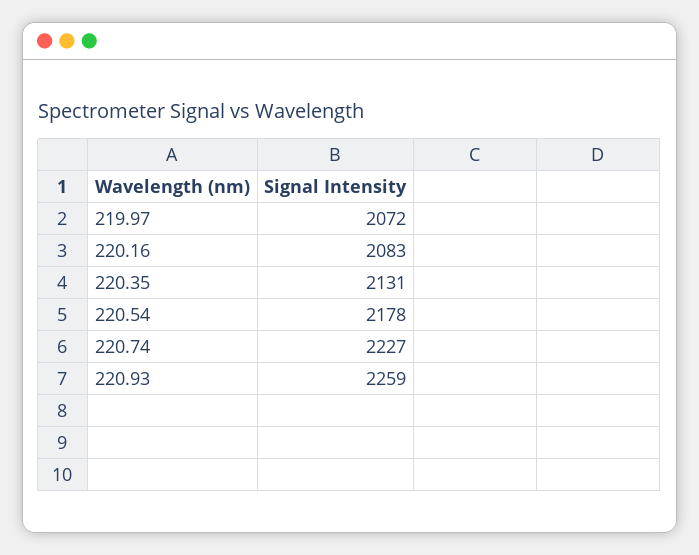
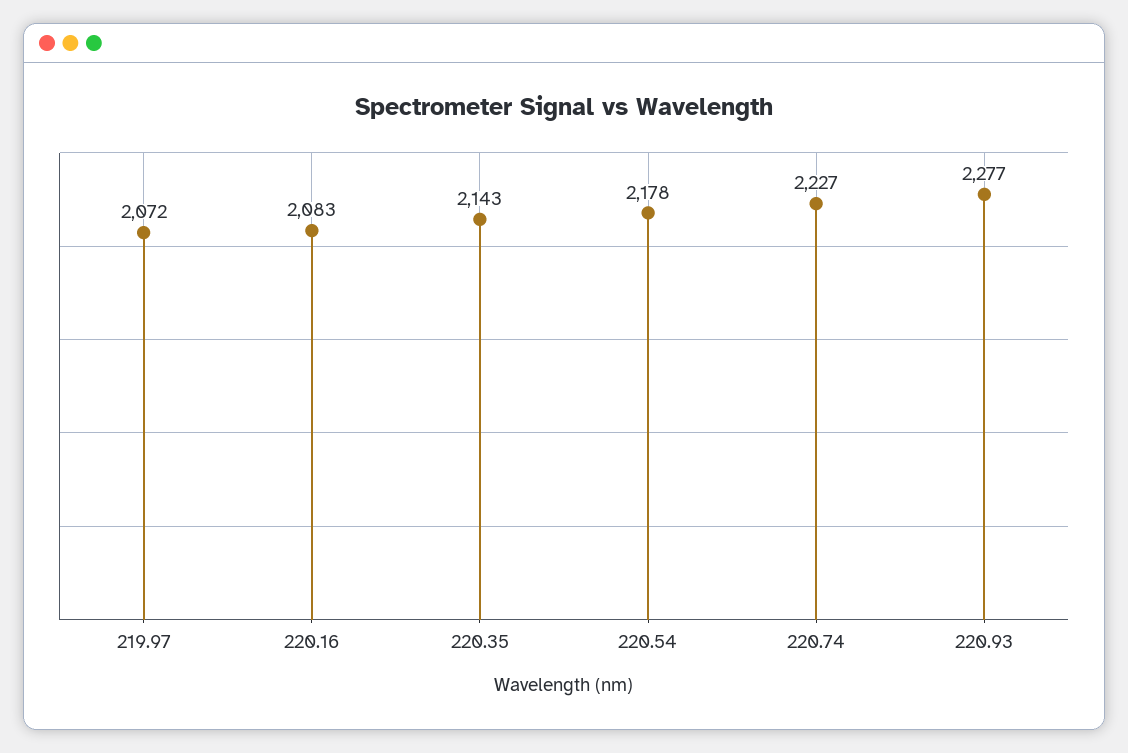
  {
    "219.97": 2072,
    "220.16": 2083,
-   "220.35": 2131,
+   "220.35": 2143,
    "220.54": 2178,
    "220.74": 2227,
-   "220.93": 2259
+   "220.93": 2277
  }

